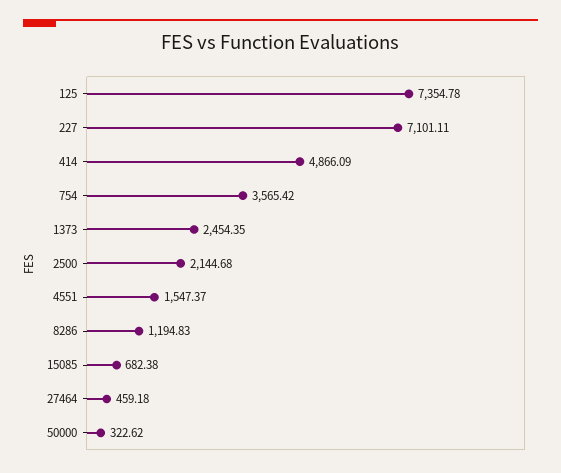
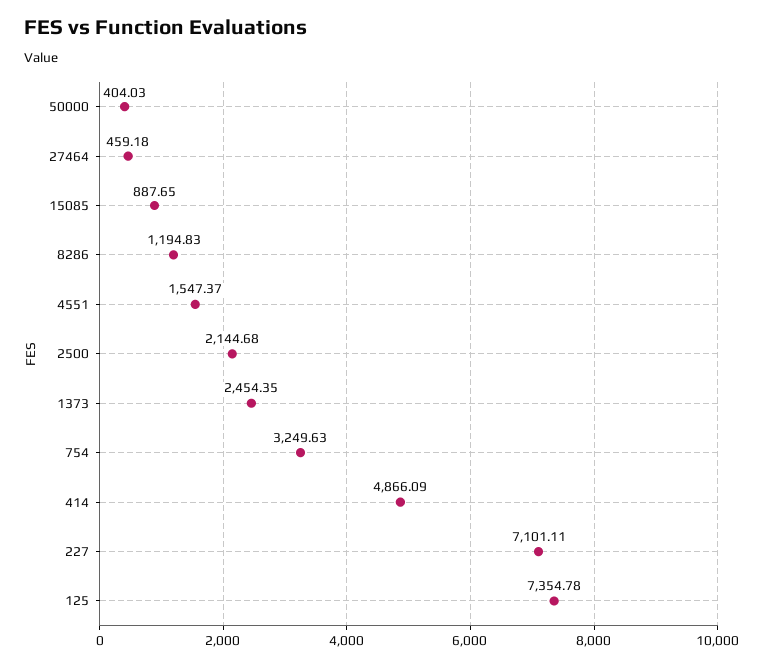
  {
    "125": 7354.78,
    "227": 7101.11,
    "414": 4866.09,
-   "754": 3565.42,
+   "754": 3249.63,
    "1373": 2454.35,
    "2500": 2144.68,
    "4551": 1547.37,
    "8286": 1194.83,
-   "15085": 682.38,
+   "15085": 887.65,
    "27464": 459.18,
-   "50000": 322.62
+   "50000": 404.03
  }

